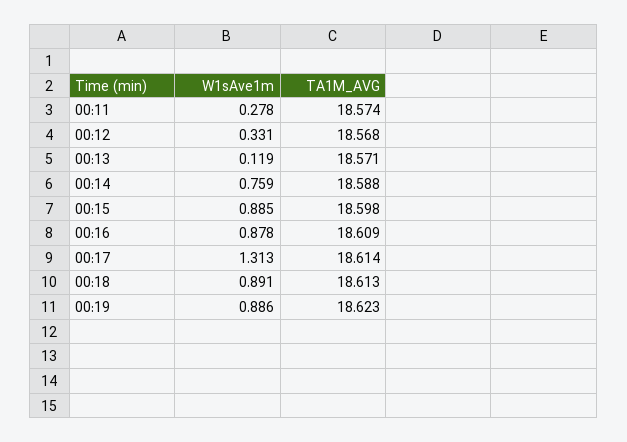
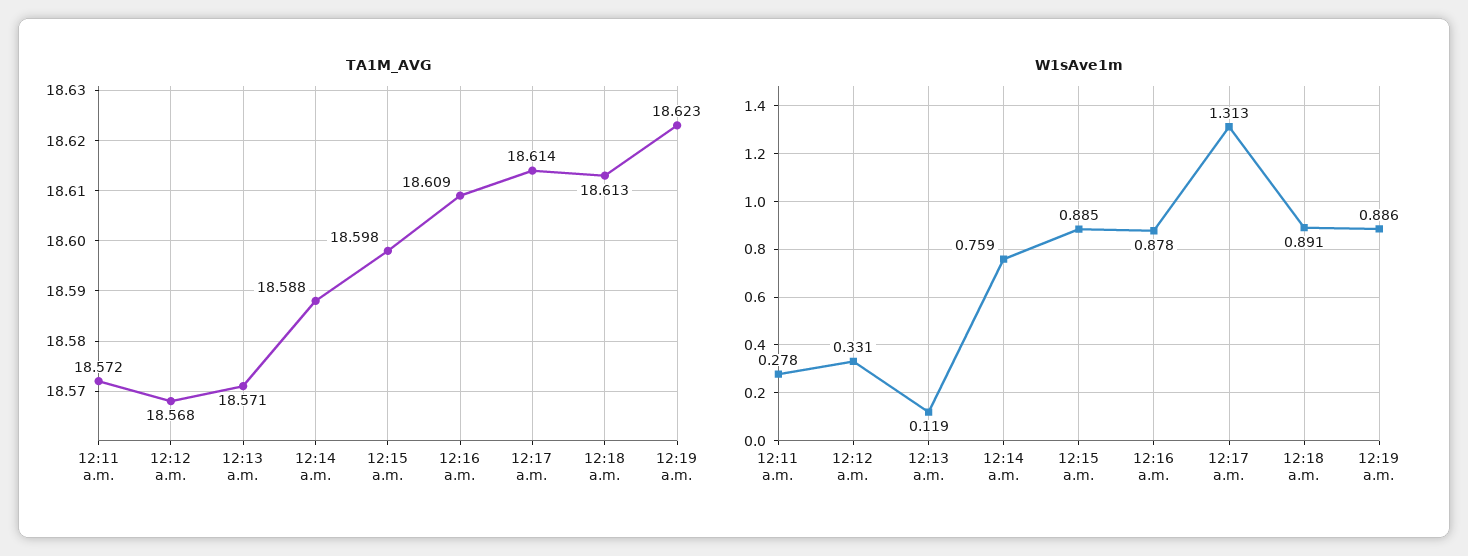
  {
    "W1sAve1m": {
      "00:11": 0.278,
      "00:12": 0.331,
      "00:13": 0.119,
      "00:14": 0.759,
      "00:15": 0.885,
      "00:16": 0.878,
      "00:17": 1.313,
      "00:18": 0.891,
      "00:19": 0.886
    },
    "TA1M_AVG": {
-     "00:11": 18.574,
+     "00:11": 18.572,
      "00:12": 18.568,
      "00:13": 18.571,
      "00:14": 18.588,
      "00:15": 18.598,
      "00:16": 18.609,
      "00:17": 18.614,
      "00:18": 18.613,
      "00:19": 18.623
    }
  }

